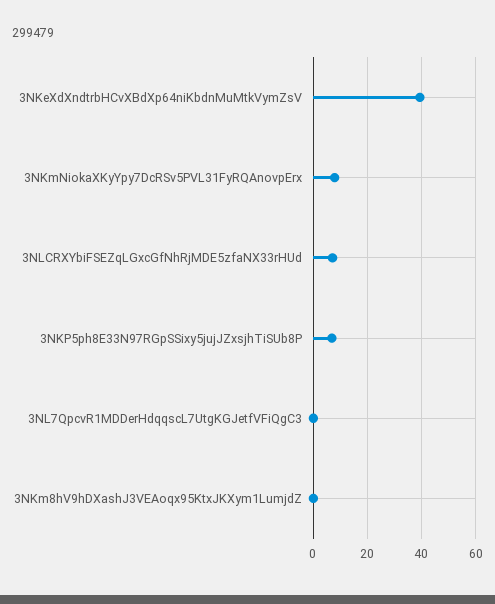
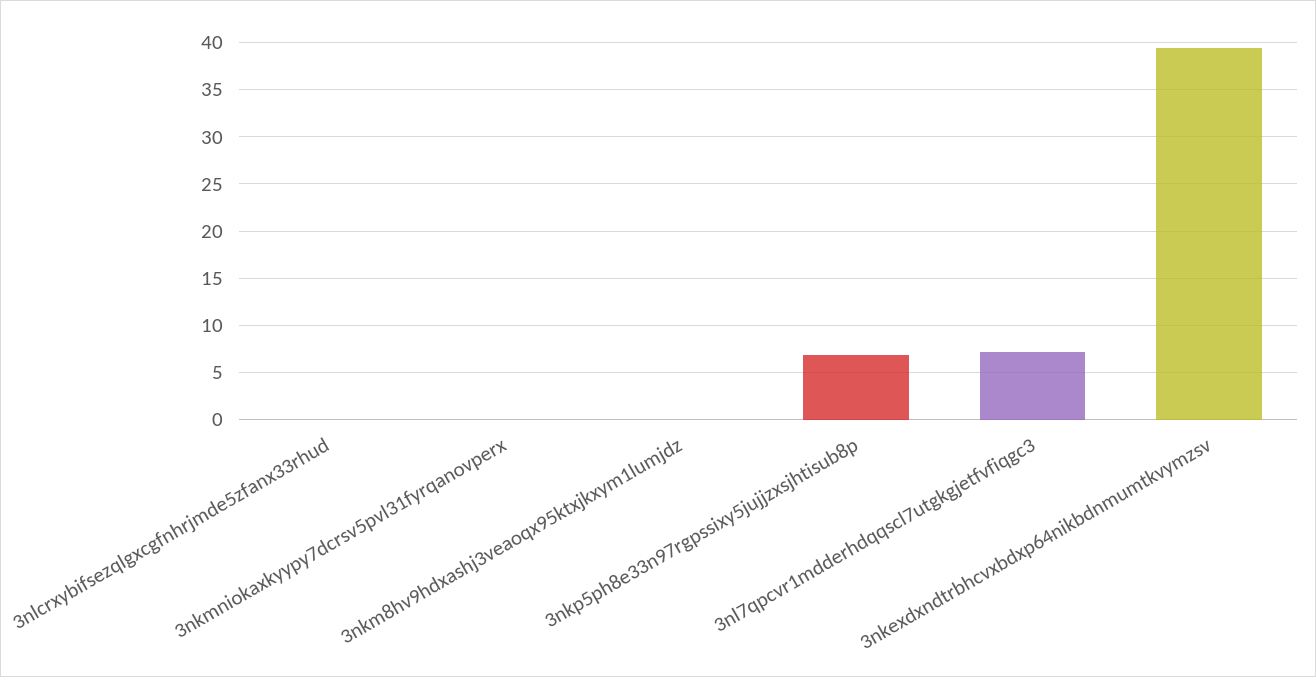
  {
    "3NKeXdXndtrbHCvXBdXp64niKbdnMuMtkVymZsV": 39,
-   "3NKmNiokaXKyYpy7DcRSv5PVL31FyRQAnovpErx": 7.5,
+   "3NKmNiokaXKyYpy7DcRSv5PVL31FyRQAnovpErx": 0,
-   "3NLCRXYbiFSEZqLGxcGfNhRjMDE5zfaNX33rHUd": 7.5,
+   "3NLCRXYbiFSEZqLGxcGfNhRjMDE5zfaNX33rHUd": 0,
    "3NKP5ph8E33N97RGpSSixy5jujJZxsjhTiSUb8P": 7,
-   "3NL7QpcvR1MDDerHdqqscL7UtgKGJetfVFiQgC3": 0,
+   "3NL7QpcvR1MDDerHdqqscL7UtgKGJetfVFiQgC3": 7,
    "3NKm8hV9hDXashJ3VEAoqx95KtxJKXym1LumjdZ": 0
  }

